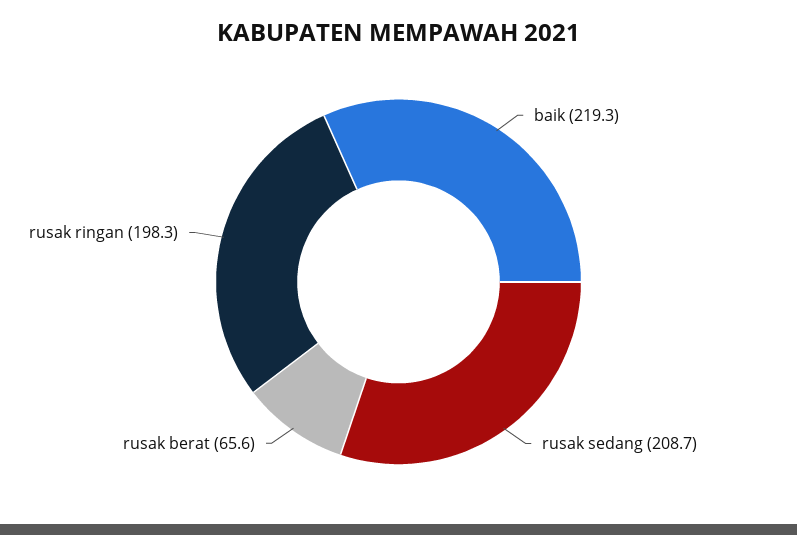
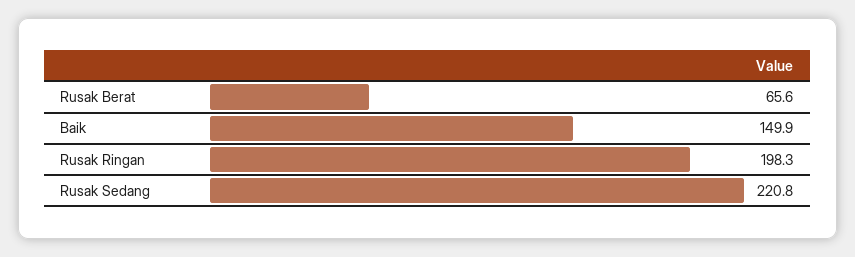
  {
-   "baik": 219.3,
+   "baik": 149.9,
-   "rusak sedang": 208.7,
+   "rusak sedang": 220.8,
    "rusak berat": 65.6,
    "rusak ringan": 198.3
  }

